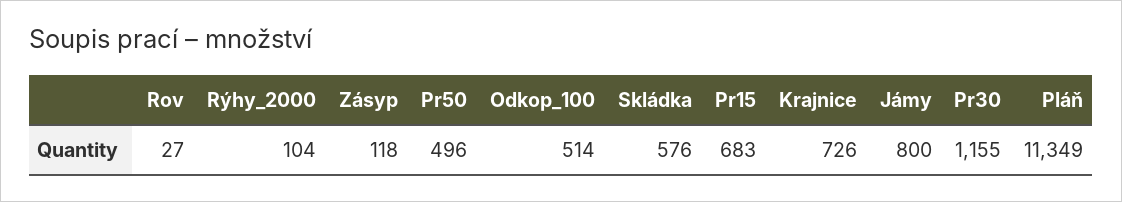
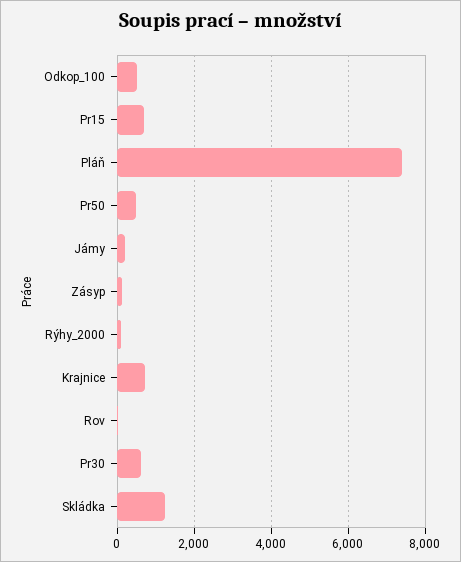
  {
    "Rov": 27,
    "Rýhy_2000": 104,
    "Zásyp": 118,
    "Pr50": 496,
    "Odkop_100": 514,
-   "Skládka": 576,
+   "Skládka": 1200,
    "Pr15": 683,
    "Krajnice": 726,
-   "Jámy": 800,
+   "Jámy": 200,
-   "Pr30": 1155,
+   "Pr30": 600,
-   "Pláň": 11349
+   "Pláň": 7400
  }

